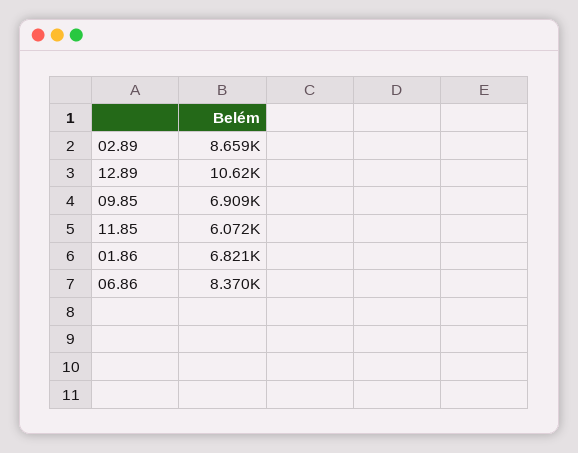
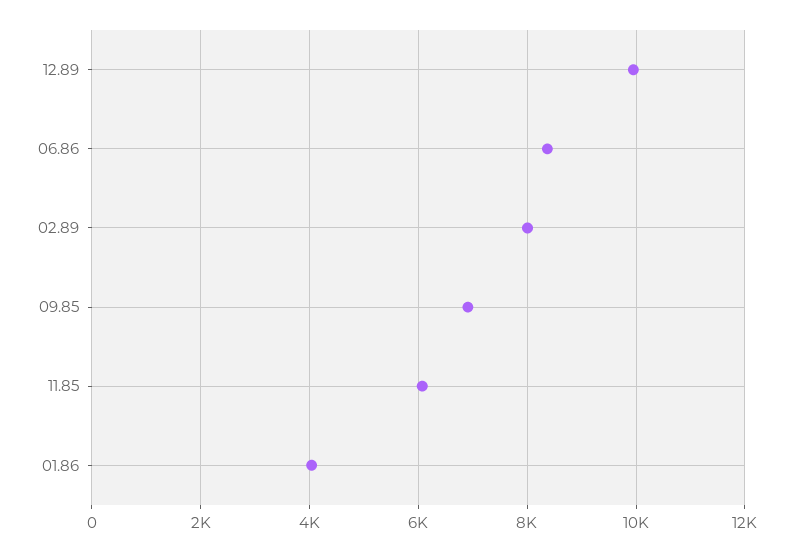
  {
-   "02.89": 8659,
+   "02.89": 8000,
-   "12.89": 10620,
+   "12.89": 10000,
    "09.85": 6909,
    "11.85": 6072,
-   "01.86": 6821,
+   "01.86": 4000,
    "06.86": 8370
  }

